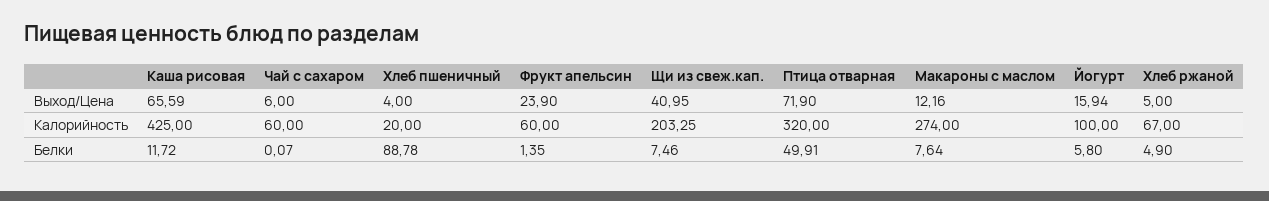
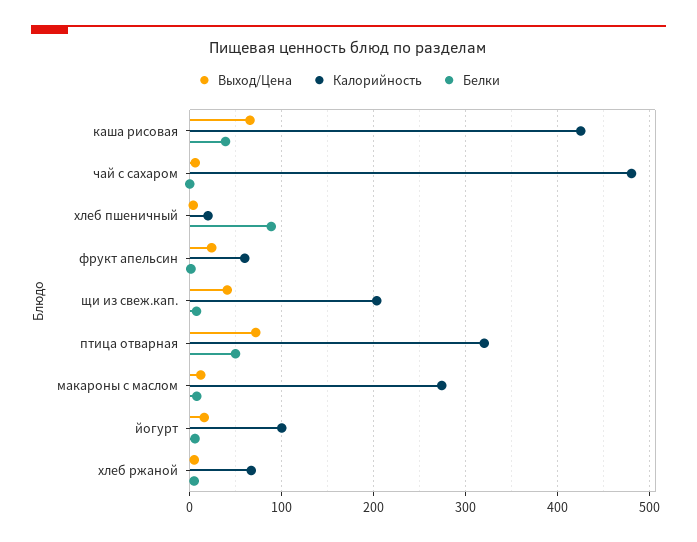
  {
    "Выход/Цена": {
      "Каша рисовая": 65.59,
      "Чай с сахаром": 6,
      "Хлеб пшеничный": 4,
      "Фрукт апельсин": 23.9,
      "Щи из свеж.кап.": 40.95,
      "Птица отварная": 71.9,
      "Макароны с маслом": 12.16,
      "Йогурт": 15.94,
      "Хлеб ржаной": 5
    },
    "Калорийность": {
      "Каша рисовая": 425,
-     "Чай с сахаром": 60,
+     "Чай с сахаром": 480,
      "Хлеб пшеничный": 20,
      "Фрукт апельсин": 60,
      "Щи из свеж.кап.": 203.25,
      "Птица отварная": 320,
      "Макароны с маслом": 274,
      "Йогурт": 100,
      "Хлеб ржаной": 67
    },
    "Белки": {
-     "Каша рисовая": 11.72,
+     "Каша рисовая": 40,
      "Чай с сахаром": 0.07,
      "Хлеб пшеничный": 88.78,
      "Фрукт апельсин": 1.35,
      "Щи из свеж.кап.": 7.46,
      "Птица отварная": 49.91,
      "Макароны с маслом": 7.64,
      "Йогурт": 5.8,
      "Хлеб ржаной": 4.9
    }
  }

